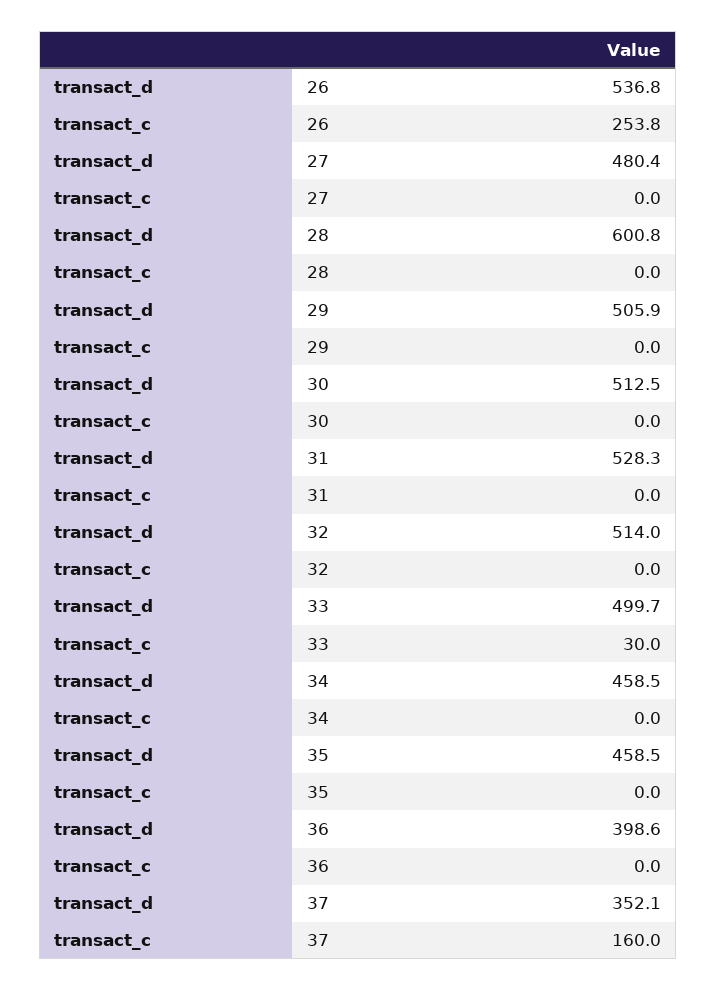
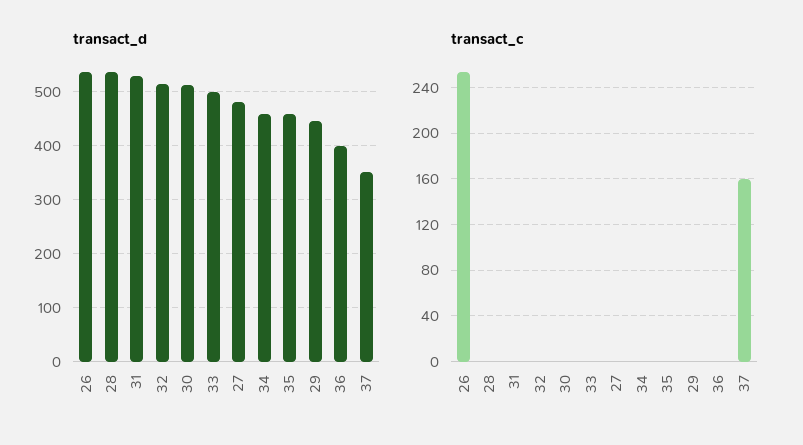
  {
    "transact_d": {
      "26": 536.8,
      "27": 480.4,
-     "28": 600.8,
+     "28": 540,
-     "29": 505.9,
+     "29": 440,
      "30": 512.5,
      "31": 528.3,
      "32": 514,
      "33": 499.7,
      "34": 458.5,
      "35": 458.5,
      "36": 398.6,
      "37": 352.1
    },
    "transact_c": {
      "26": 253.8,
      "27": 0,
      "28": 0,
      "29": 0,
      "30": 0,
      "31": 0,
      "32": 0,
-     "33": 30,
+     "33": 0,
      "34": 0,
      "35": 0,
      "36": 0,
      "37": 160
    }
  }

